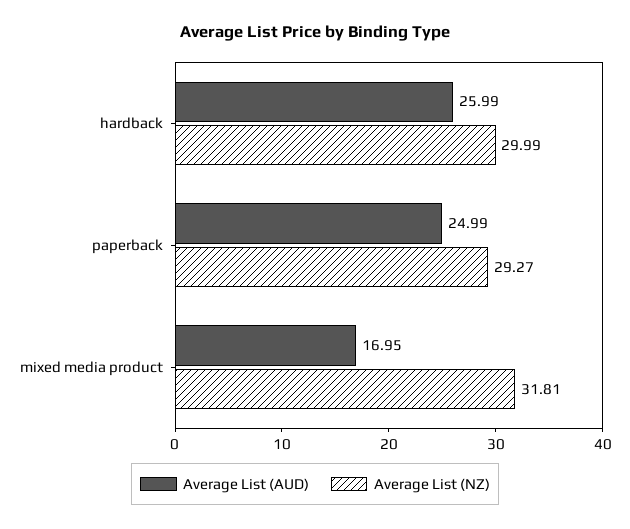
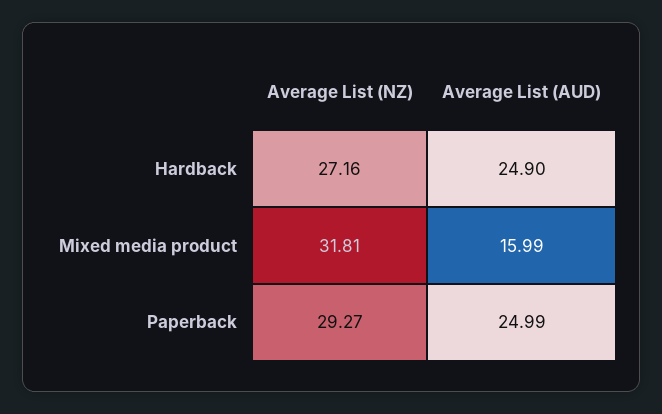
  {
    "Average List (AUD)": {
-     "hardback": 25.99,
+     "hardback": 24.9,
      "paperback": 24.99,
-     "mixed media product": 16.95
+     "mixed media product": 15.99
    },
    "Average List (NZ)": {
-     "hardback": 29.99,
+     "hardback": 27.16,
      "paperback": 29.27,
      "mixed media product": 31.81
    }
  }

